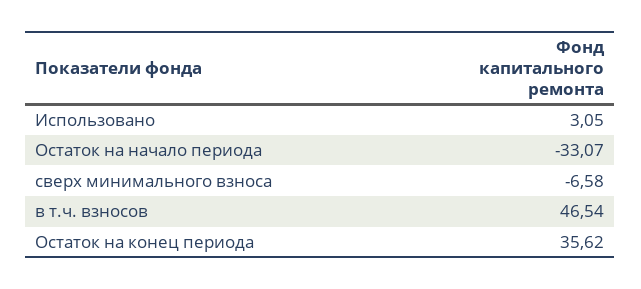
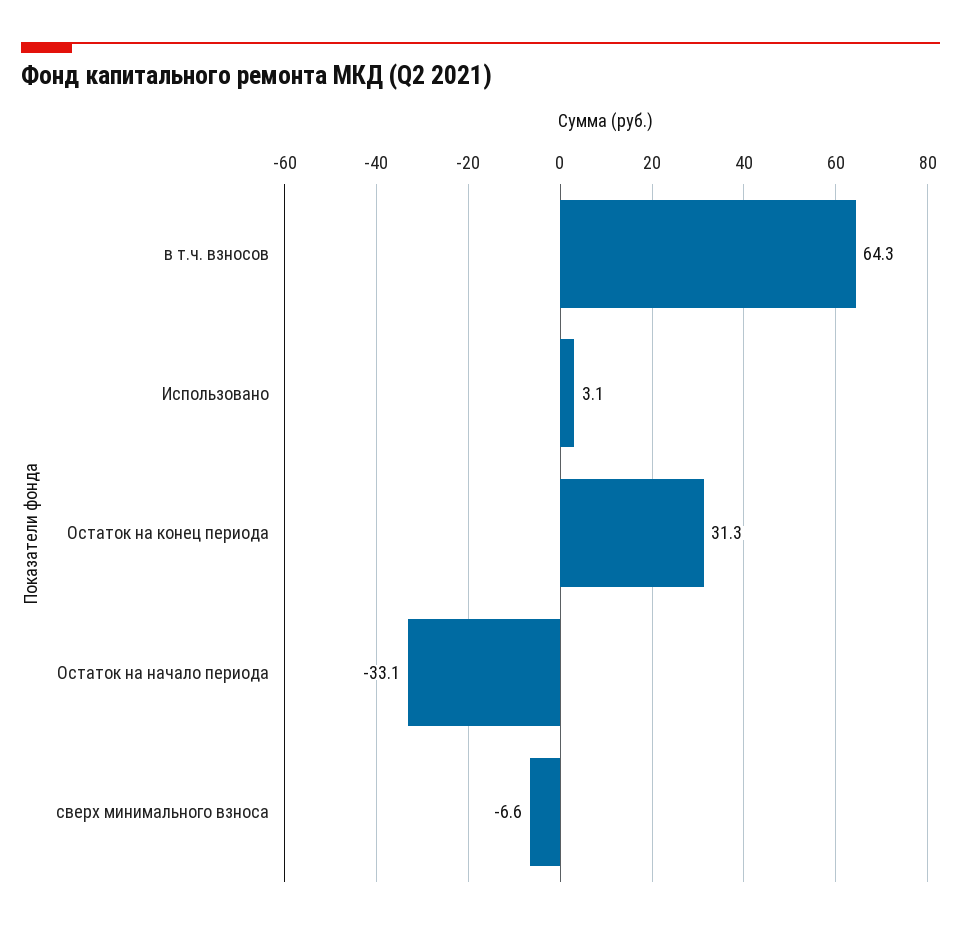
  {
    "Использовано": 3.05,
    "Остаток на начало периода": -33.07,
    "сверх минимального взноса": -6.58,
-   "в т.ч. взносов": 46.54,
+   "в т.ч. взносов": 64.3,
-   "Остаток на конец периода": 35.62
+   "Остаток на конец периода": 31.3
  }

